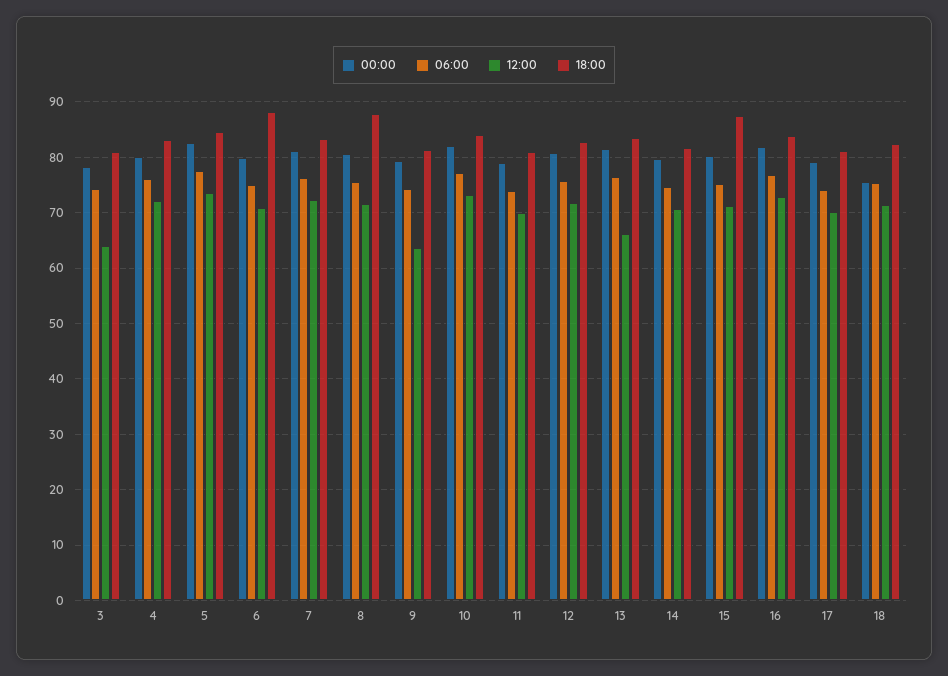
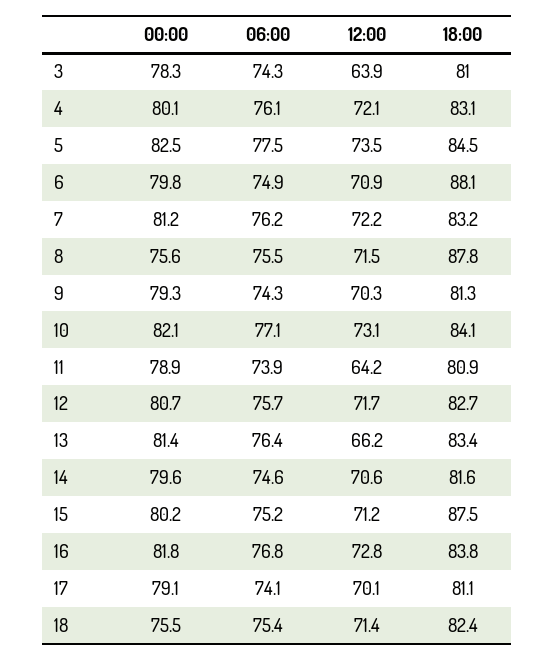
  {
    "00:00": {
      "3": 78.3,
      "4": 80.1,
      "5": 82.5,
      "6": 79.8,
      "7": 81.2,
-     "8": 80,
+     "8": 75.6,
      "9": 79.3,
      "10": 82.1,
      "11": 78.9,
      "12": 80.7,
      "13": 81.4,
      "14": 79.6,
      "15": 80.2,
      "16": 81.8,
      "17": 79.1,
      "18": 75.5
    },
    "06:00": {
      "3": 74.3,
      "4": 76.1,
      "5": 77.5,
      "6": 74.9,
      "7": 76.2,
      "8": 75.5,
      "9": 74.3,
      "10": 77.1,
      "11": 73.9,
      "12": 75.7,
      "13": 76.4,
      "14": 74.6,
      "15": 75.2,
      "16": 76.8,
      "17": 74.1,
      "18": 75.4
    },
    "12:00": {
      "3": 63.9,
      "4": 72.1,
      "5": 73.5,
      "6": 70.9,
      "7": 72.2,
      "8": 71.5,
-     "9": 64,
+     "9": 70.3,
      "10": 73.1,
-     "11": 70,
+     "11": 64.2,
      "12": 71.7,
      "13": 66.2,
      "14": 70.6,
      "15": 71.2,
      "16": 72.8,
      "17": 70.1,
      "18": 71.4
    },
    "18:00": {
      "3": 81,
      "4": 83.1,
      "5": 84.5,
      "6": 88.1,
      "7": 83.2,
      "8": 87.8,
      "9": 81.3,
      "10": 84.1,
      "11": 80.9,
      "12": 82.7,
      "13": 83.4,
      "14": 81.6,
      "15": 87.5,
      "16": 83.8,
      "17": 81.1,
      "18": 82.4
    }
  }

